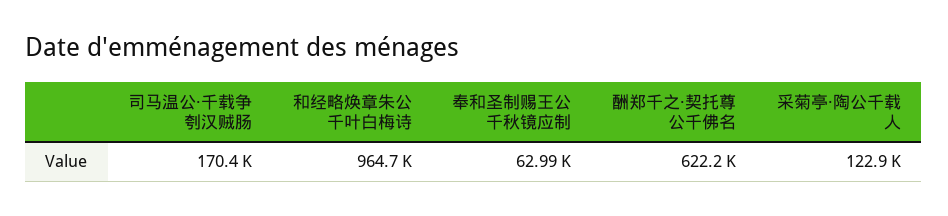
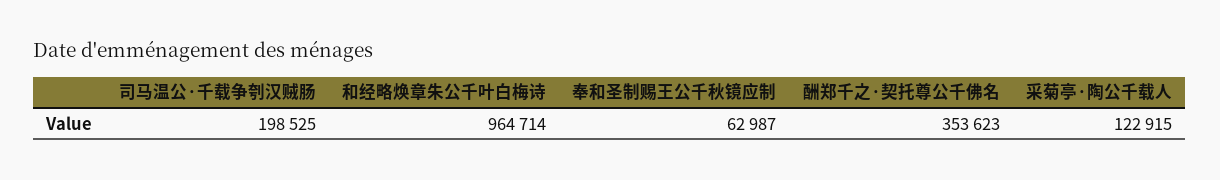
  {
-   "司马温公·千载争刳汉贼肠": 170400,
+   "司马温公·千载争刳汉贼肠": 198525,
    "和经略焕章朱公千叶白梅诗": 964714,
    "奉和圣制赐王公千秋镜应制": 62987,
-   "酬郑千之·契托尊公千佛名": 622200,
+   "酬郑千之·契托尊公千佛名": 353623,
    "采菊亭·陶公千载人": 122915
  }

